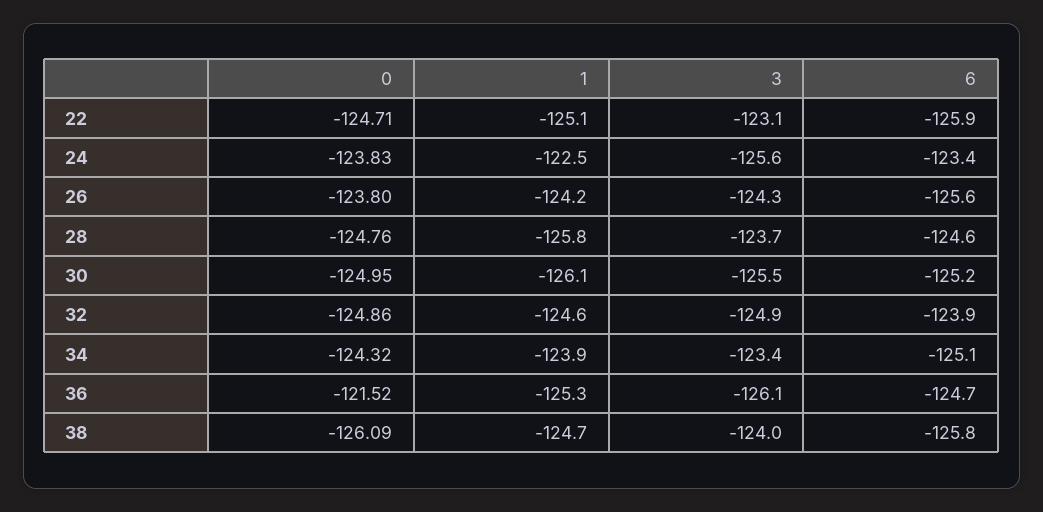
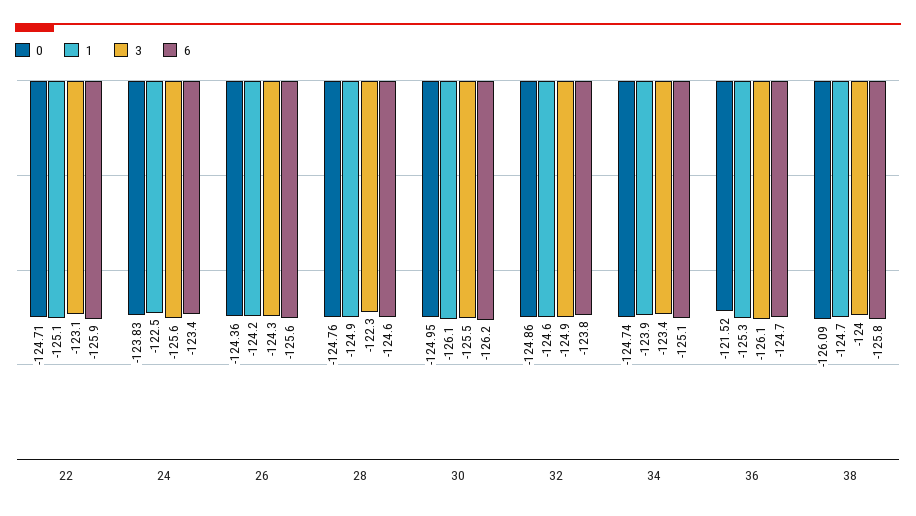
  {
    "0": {
      "22": -124.71,
      "24": -123.83,
-     "26": -123.8,
+     "26": -124.36,
      "28": -124.76,
      "30": -124.95,
      "32": -124.86,
-     "34": -124.32,
+     "34": -124.74,
      "36": -121.52,
      "38": -126.09
    },
    "1": {
      "22": -125.1,
      "24": -122.5,
      "26": -124.2,
-     "28": -125.8,
+     "28": -124.9,
      "30": -126.1,
      "32": -124.6,
      "34": -123.9,
      "36": -125.3,
      "38": -124.7
    },
    "3": {
      "22": -123.1,
      "24": -125.6,
      "26": -124.3,
-     "28": -123.7,
+     "28": -122.3,
      "30": -125.5,
      "32": -124.9,
      "34": -123.4,
      "36": -126.1,
      "38": -124
    },
    "6": {
      "22": -125.9,
      "24": -123.4,
      "26": -125.6,
      "28": -124.6,
-     "30": -125.2,
+     "30": -126.2,
-     "32": -123.9,
+     "32": -123.8,
      "34": -125.1,
      "36": -124.7,
      "38": -125.8
    }
  }

